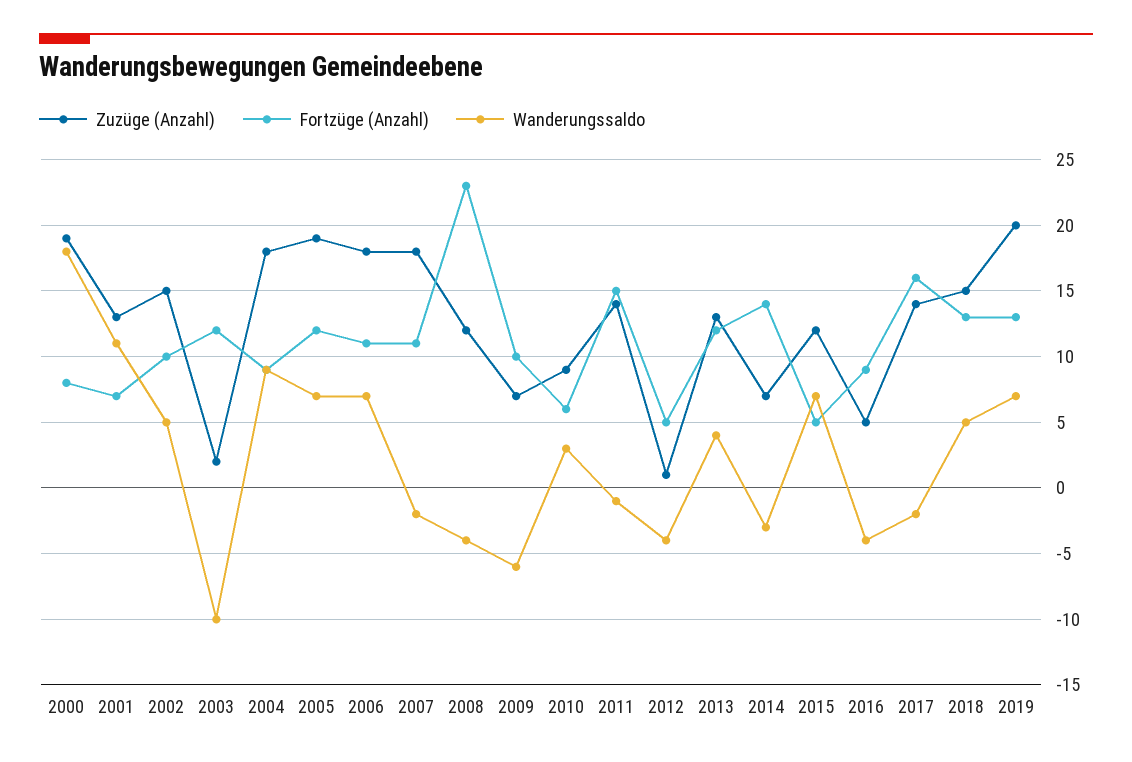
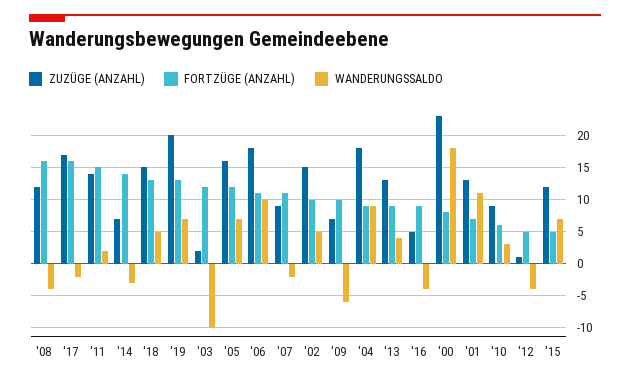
  {
    "Zuzüge (Anzahl)": {
-     "2000": 19,
+     "2000": 23,
      "2001": 13,
      "2002": 15,
      "2003": 2,
      "2004": 18,
-     "2005": 19,
+     "2005": 16,
      "2006": 18,
-     "2007": 18,
+     "2007": 9,
      "2008": 12,
      "2009": 7,
      "2010": 9,
      "2011": 14,
      "2012": 1,
      "2013": 13,
      "2014": 7,
      "2015": 12,
      "2016": 5,
-     "2017": 14,
+     "2017": 17,
      "2018": 15,
      "2019": 20
    },
    "Fortzüge (Anzahl)": {
      "2000": 8,
      "2001": 7,
      "2002": 10,
      "2003": 12,
      "2004": 9,
      "2005": 12,
      "2006": 11,
      "2007": 11,
-     "2008": 23,
+     "2008": 16,
      "2009": 10,
      "2010": 6,
      "2011": 15,
      "2012": 5,
-     "2013": 12,
+     "2013": 9,
      "2014": 14,
      "2015": 5,
      "2016": 9,
      "2017": 16,
      "2018": 13,
      "2019": 13
    },
    "Wanderungssaldo": {
      "2000": 18,
      "2001": 11,
      "2002": 5,
      "2003": -10,
      "2004": 9,
      "2005": 7,
-     "2006": 7,
+     "2006": 10,
      "2007": -2,
      "2008": -4,
      "2009": -6,
      "2010": 3,
-     "2011": -1,
+     "2011": 2,
      "2012": -4,
      "2013": 4,
      "2014": -3,
      "2015": 7,
      "2016": -4,
      "2017": -2,
      "2018": 5,
      "2019": 7
    }
  }

